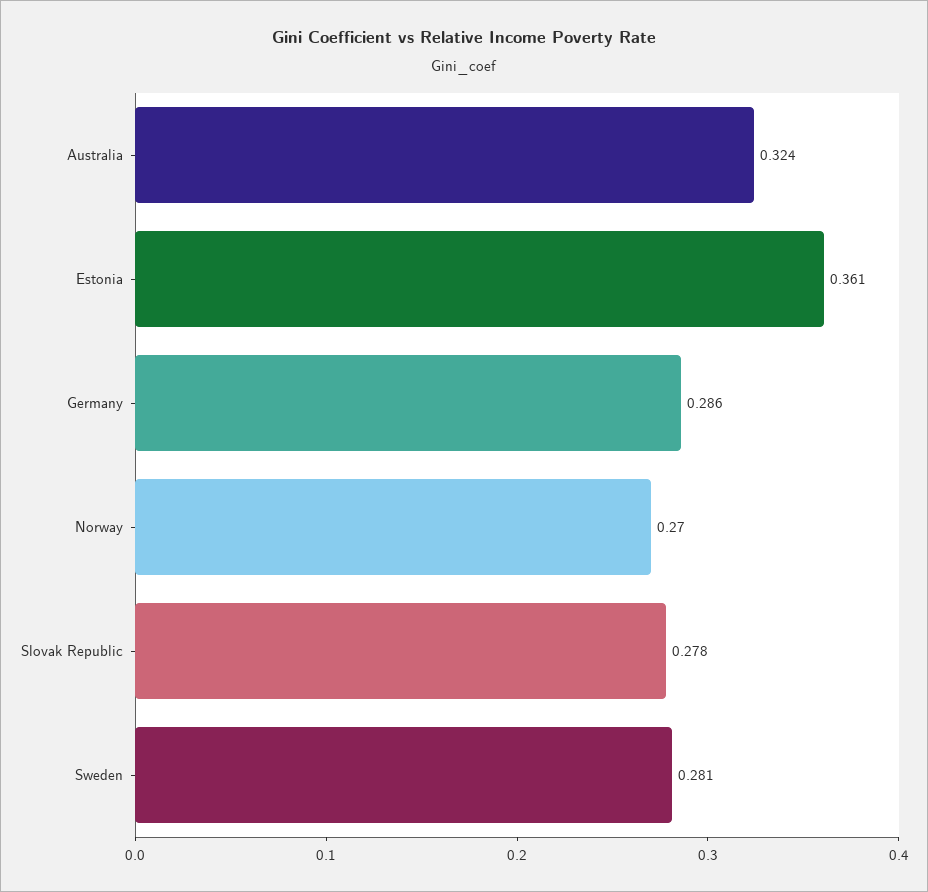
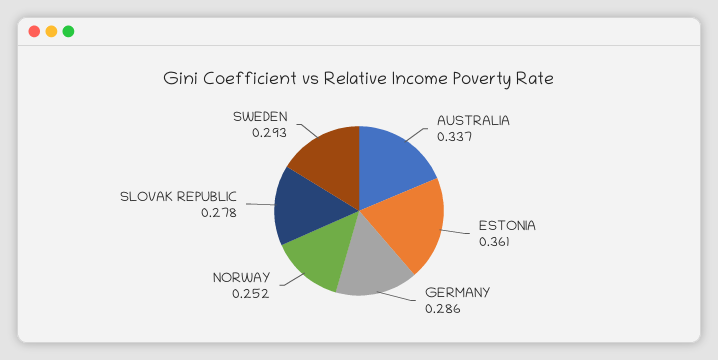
  {
-   "Australia": 0.324,
+   "Australia": 0.337,
    "Estonia": 0.361,
    "Germany": 0.286,
-   "Norway": 0.27,
+   "Norway": 0.252,
    "Slovak Republic": 0.278,
-   "Sweden": 0.281
+   "Sweden": 0.293
  }

